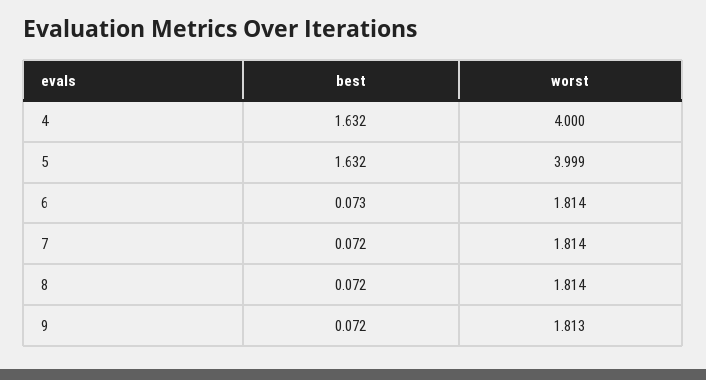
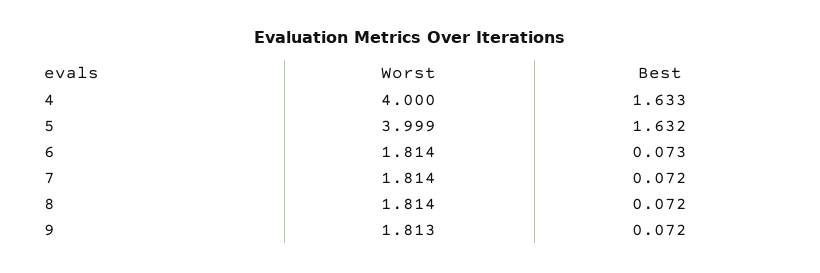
  {
    "best": {
-     "4": 1.632,
+     "4": 1.633,
      "5": 1.632,
      "6": 0.073,
      "7": 0.072,
      "8": 0.072,
      "9": 0.072
    },
    "worst": {
      "4": 4,
      "5": 3.999,
      "6": 1.814,
      "7": 1.814,
      "8": 1.814,
      "9": 1.813
    }
  }

